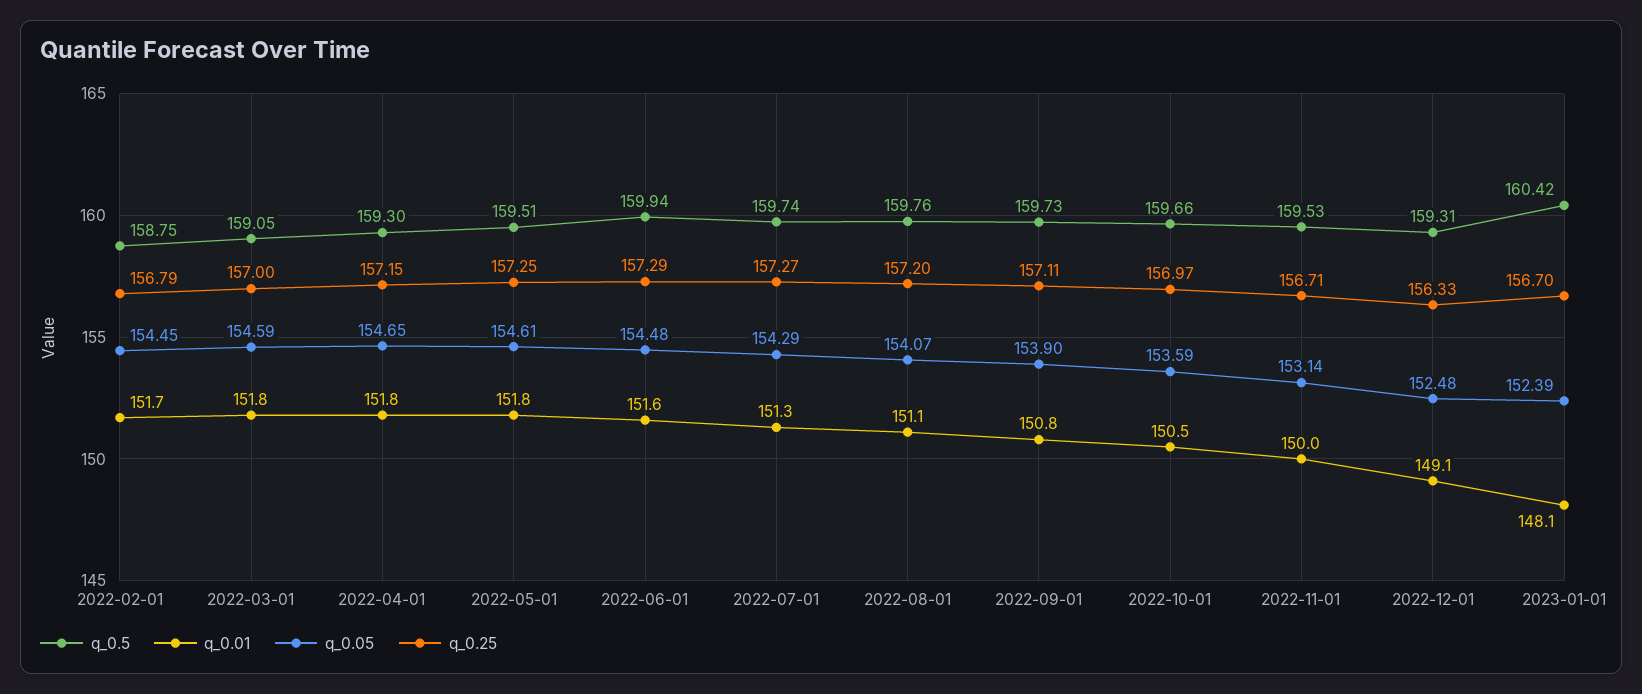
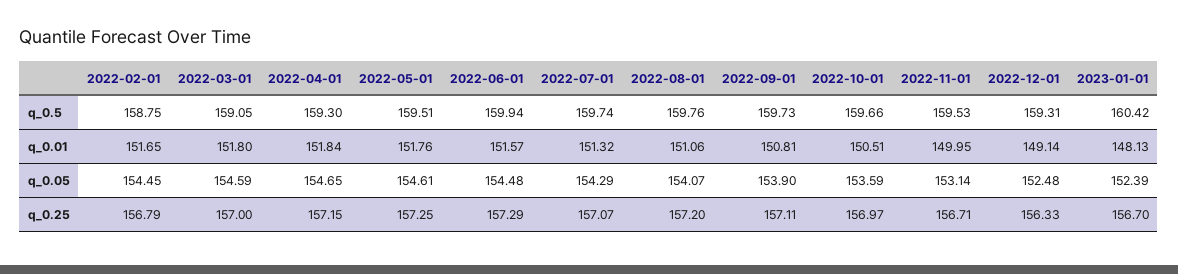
  {
    "q_0.5": {
      "2022-02-01": 158.75,
      "2022-03-01": 159.05,
      "2022-04-01": 159.3,
      "2022-05-01": 159.51,
      "2022-06-01": 159.94,
      "2022-07-01": 159.74,
      "2022-08-01": 159.76,
      "2022-09-01": 159.73,
      "2022-10-01": 159.66,
      "2022-11-01": 159.53,
      "2022-12-01": 159.31,
      "2023-01-01": 160.42
    },
    "q_0.01": {
      "2022-02-01": 151.65,
      "2022-03-01": 151.8,
      "2022-04-01": 151.84,
      "2022-05-01": 151.76,
      "2022-06-01": 151.57,
      "2022-07-01": 151.32,
      "2022-08-01": 151.06,
      "2022-09-01": 150.81,
      "2022-10-01": 150.51,
      "2022-11-01": 149.95,
      "2022-12-01": 149.14,
      "2023-01-01": 148.13
    },
    "q_0.05": {
      "2022-02-01": 154.45,
      "2022-03-01": 154.59,
      "2022-04-01": 154.65,
      "2022-05-01": 154.61,
      "2022-06-01": 154.48,
      "2022-07-01": 154.29,
      "2022-08-01": 154.07,
      "2022-09-01": 153.9,
      "2022-10-01": 153.59,
      "2022-11-01": 153.14,
      "2022-12-01": 152.48,
      "2023-01-01": 152.39
    },
    "q_0.25": {
      "2022-02-01": 156.79,
      "2022-03-01": 157,
      "2022-04-01": 157.15,
      "2022-05-01": 157.25,
      "2022-06-01": 157.29,
-     "2022-07-01": 157.27,
+     "2022-07-01": 157.07,
      "2022-08-01": 157.2,
      "2022-09-01": 157.11,
      "2022-10-01": 156.97,
      "2022-11-01": 156.71,
      "2022-12-01": 156.33,
      "2023-01-01": 156.7
    }
  }

